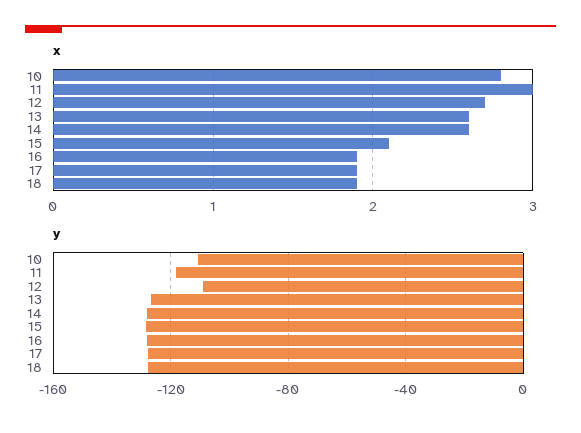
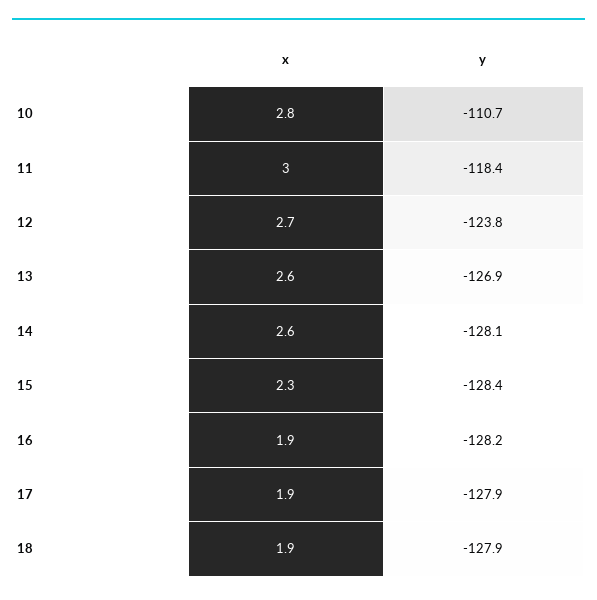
  {
    "x": {
      "10": 2.8,
      "11": 3,
      "12": 2.7,
      "13": 2.6,
      "14": 2.6,
-     "15": 2.1,
+     "15": 2.3,
      "16": 1.9,
      "17": 1.9,
      "18": 1.9
    },
    "y": {
      "10": -110.7,
      "11": -118.4,
-     "12": -110,
+     "12": -123.8,
      "13": -126.9,
      "14": -128.1,
      "15": -128.4,
      "16": -128.2,
      "17": -127.9,
      "18": -127.9
    }
  }

